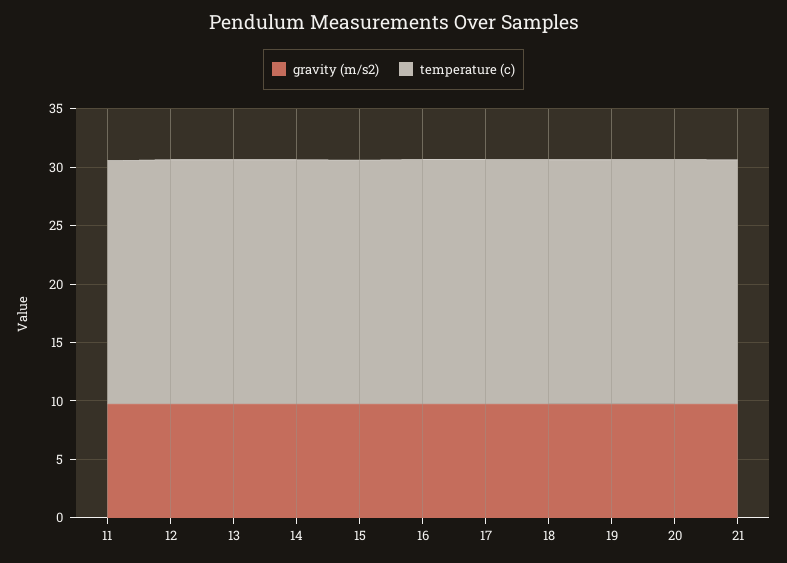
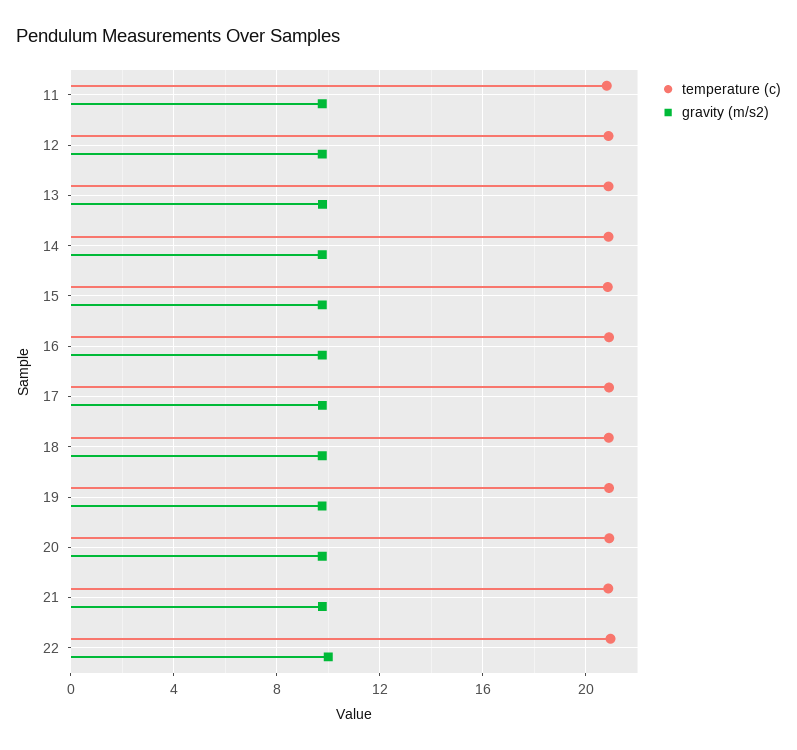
  {
    "gravity (m/s2)": {
      "11": 10,
      "12": 10,
      "13": 10,
      "14": 10,
      "15": 10,
      "16": 10,
      "17": 10,
      "18": 10,
      "19": 10,
      "20": 10,
-     "21": 10
+     "21": 10,
+     "22": 10
    },
    "temperature (c)": {
      "11": 21,
      "12": 21,
      "13": 21,
      "14": 21,
      "15": 21,
      "16": 21,
      "17": 21,
      "18": 21,
      "19": 21,
      "20": 21,
-     "21": 21
+     "21": 21,
+     "22": 21
    }
  }

